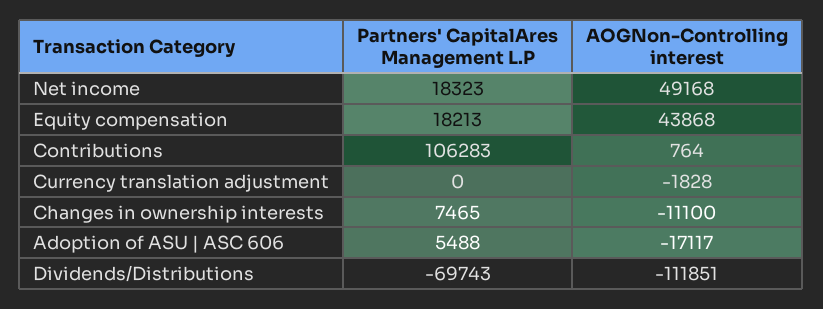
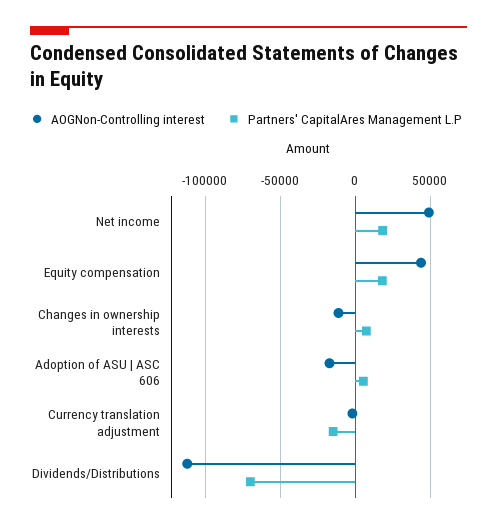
  {
    "Partners' CapitalAres Management L.P": {
      "Net income": 18323,
      "Equity compensation": 18213,
-     "Contributions": 106283,
-     "Currency translation adjustment": 0,
+     "Currency translation adjustment": -15000,
      "Changes in ownership interests": 7465,
      "Adoption of ASU | ASC 606": 5488,
      "Dividends/Distributions": -69743
    },
    "AOGNon-Controlling interest": {
      "Net income": 49168,
      "Equity compensation": 43868,
-     "Contributions": 764,
      "Currency translation adjustment": -1828,
      "Changes in ownership interests": -11100,
      "Adoption of ASU | ASC 606": -17117,
      "Dividends/Distributions": -111851
    }
  }

